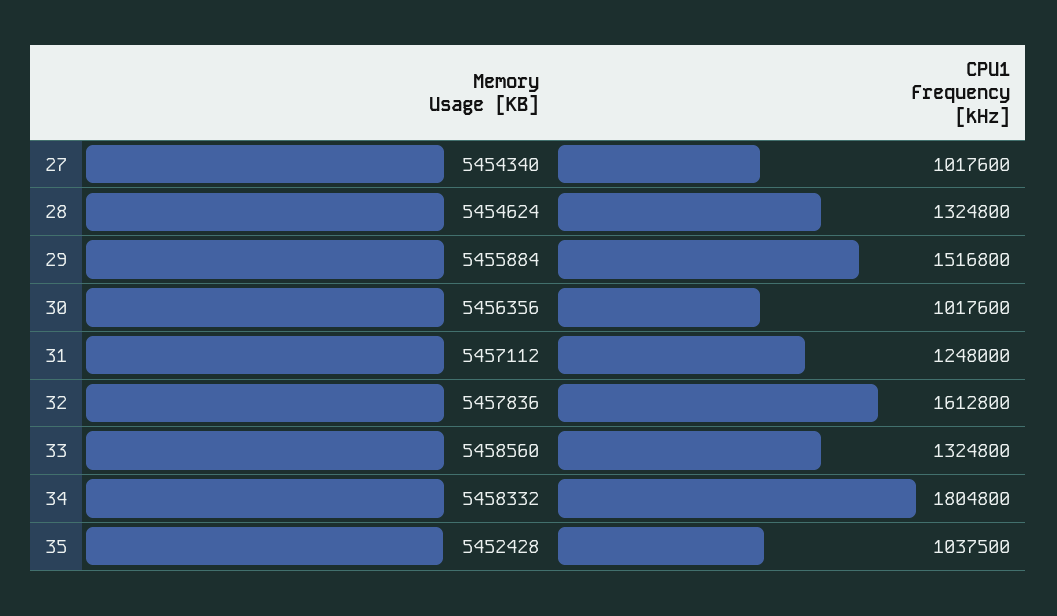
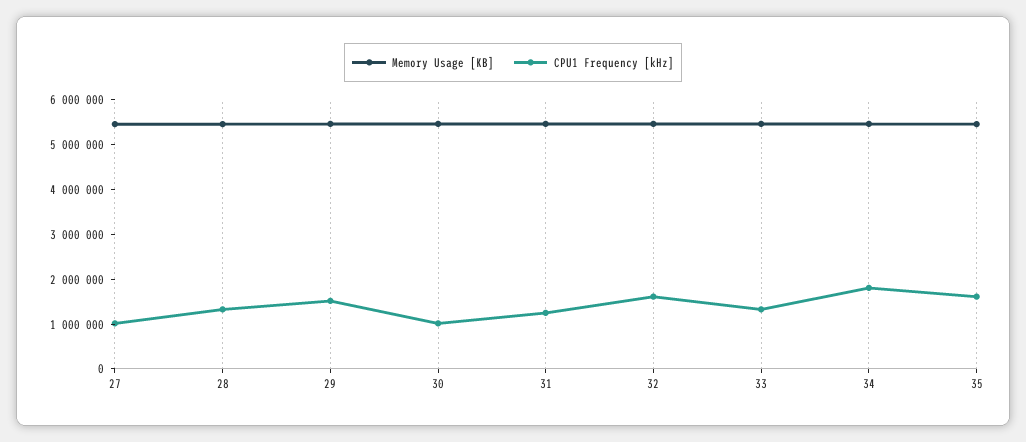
  {
    "Memory Usage [KB]": {
      "27": 5454340,
      "28": 5454624,
      "29": 5455884,
      "30": 5456356,
      "31": 5457112,
      "32": 5457836,
      "33": 5458560,
      "34": 5458332,
      "35": 5452428
    },
    "CPU1 Frequency [kHz]": {
      "27": 1017600,
      "28": 1324800,
      "29": 1516800,
      "30": 1017600,
      "31": 1248000,
      "32": 1612800,
      "33": 1324800,
      "34": 1804800,
-     "35": 1037500
+     "35": 1600000
    }
  }

